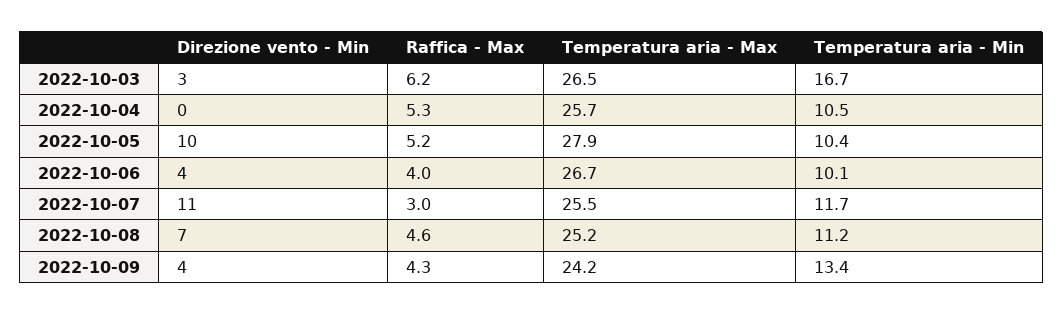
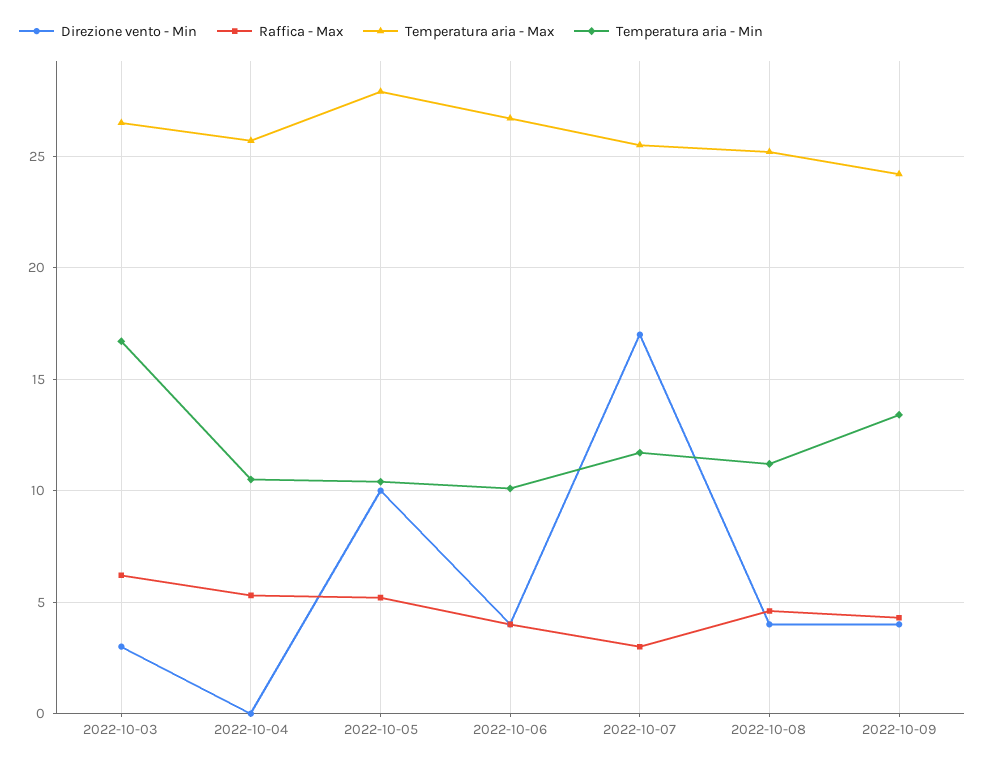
  {
    "Direzione vento - Min": {
      "2022-10-03": 3,
      "2022-10-04": 0,
      "2022-10-05": 10,
      "2022-10-06": 4,
-     "2022-10-07": 11,
+     "2022-10-07": 17,
-     "2022-10-08": 7,
+     "2022-10-08": 4,
      "2022-10-09": 4
    },
    "Raffica - Max": {
      "2022-10-03": 6.2,
      "2022-10-04": 5.3,
      "2022-10-05": 5.2,
      "2022-10-06": 4,
      "2022-10-07": 3,
      "2022-10-08": 4.6,
      "2022-10-09": 4.3
    },
    "Temperatura aria - Max": {
      "2022-10-03": 26.5,
      "2022-10-04": 25.7,
      "2022-10-05": 27.9,
      "2022-10-06": 26.7,
      "2022-10-07": 25.5,
      "2022-10-08": 25.2,
      "2022-10-09": 24.2
    },
    "Temperatura aria - Min": {
      "2022-10-03": 16.7,
      "2022-10-04": 10.5,
      "2022-10-05": 10.4,
      "2022-10-06": 10.1,
      "2022-10-07": 11.7,
      "2022-10-08": 11.2,
      "2022-10-09": 13.4
    }
  }

